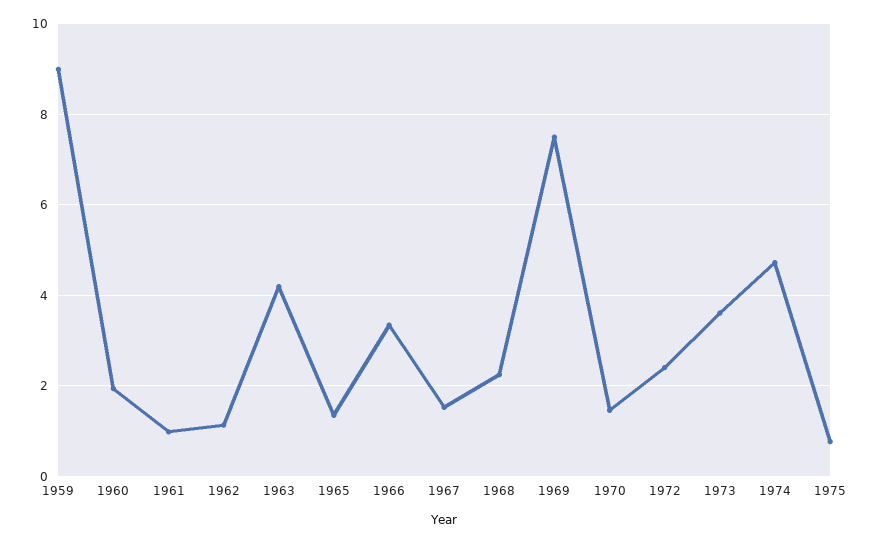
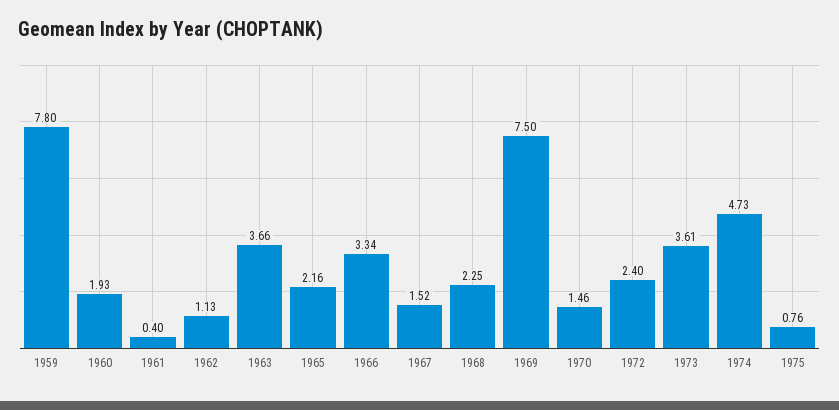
  {
-   "1959": 9,
+   "1959": 7.8,
    "1960": 1.93,
-   "1961": 1,
+   "1961": 0.4,
    "1962": 1.13,
-   "1963": 4.2,
+   "1963": 3.66,
-   "1965": 1.4,
+   "1965": 2.16,
    "1966": 3.34,
    "1967": 1.52,
    "1968": 2.25,
    "1969": 7.5,
    "1970": 1.46,
    "1972": 2.4,
    "1973": 3.61,
    "1974": 4.73,
    "1975": 0.76
  }

